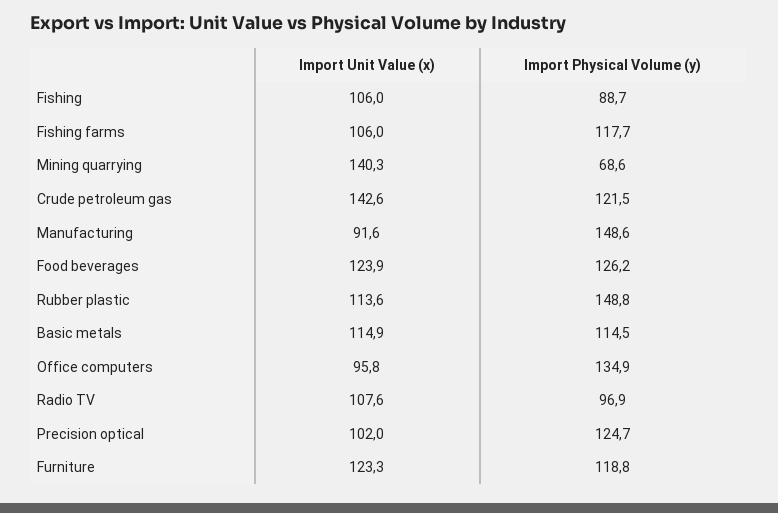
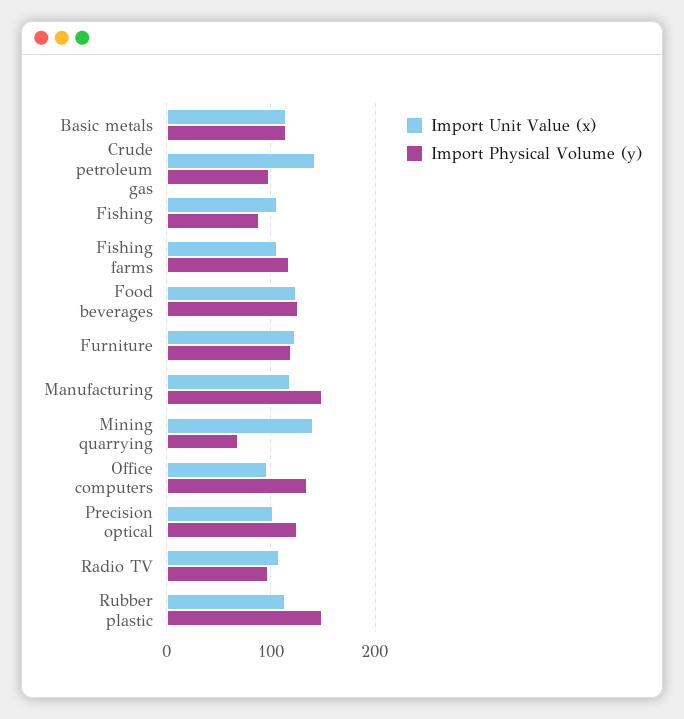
  {
    "Import Unit Value (x)": {
      "Fishing": 106,
      "Fishing farms": 106,
      "Mining quarrying": 140.3,
      "Crude petroleum gas": 142.6,
-     "Manufacturing": 91.6,
+     "Manufacturing": 120,
      "Food beverages": 123.9,
      "Rubber plastic": 113.6,
      "Basic metals": 114.9,
      "Office computers": 95.8,
      "Radio TV": 107.6,
      "Precision optical": 102,
      "Furniture": 123.3
    },
    "Import Physical Volume (y)": {
      "Fishing": 88.7,
      "Fishing farms": 117.7,
      "Mining quarrying": 68.6,
-     "Crude petroleum gas": 121.5,
+     "Crude petroleum gas": 100,
      "Manufacturing": 148.6,
      "Food beverages": 126.2,
      "Rubber plastic": 148.8,
      "Basic metals": 114.5,
      "Office computers": 134.9,
      "Radio TV": 96.9,
      "Precision optical": 124.7,
      "Furniture": 118.8
    }
  }

